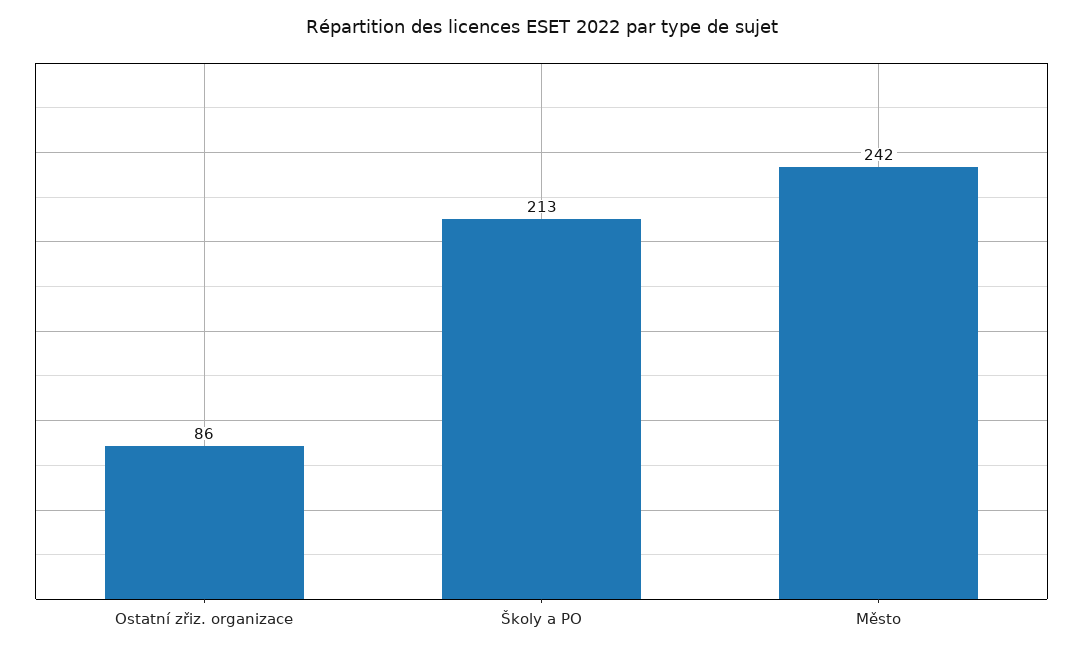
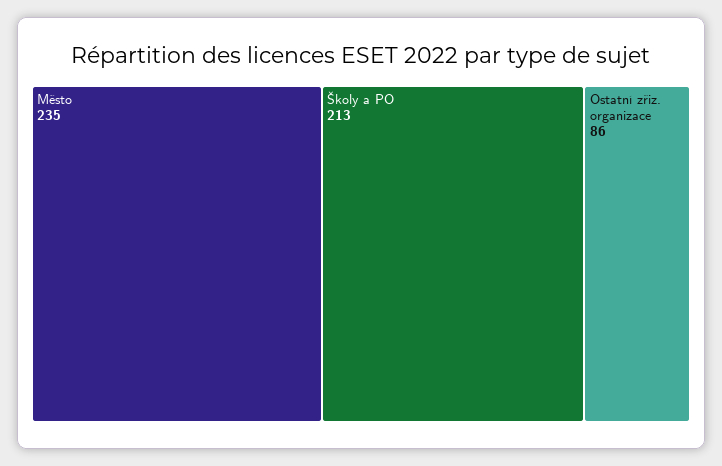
  {
    "Ostatní zřiz. organizace": 86,
    "Školy a PO": 213,
-   "Město": 242
+   "Město": 235
  }

